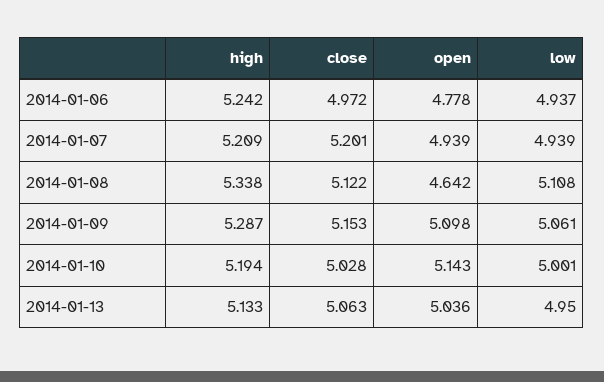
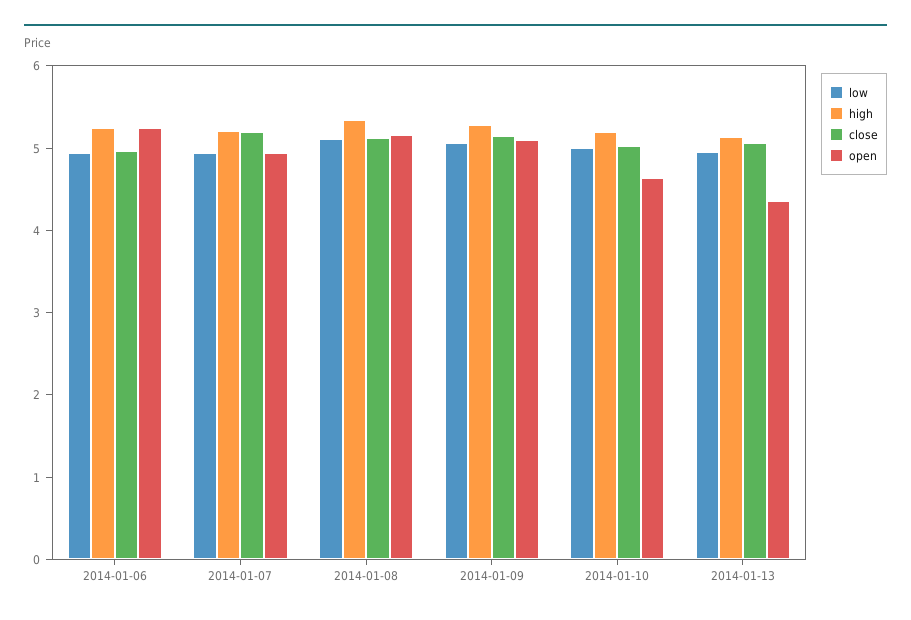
  {
    "high": {
      "2014-01-06": 5.242,
      "2014-01-07": 5.209,
      "2014-01-08": 5.338,
      "2014-01-09": 5.287,
      "2014-01-10": 5.194,
      "2014-01-13": 5.133
    },
    "close": {
      "2014-01-06": 4.972,
      "2014-01-07": 5.201,
      "2014-01-08": 5.122,
      "2014-01-09": 5.153,
      "2014-01-10": 5.028,
      "2014-01-13": 5.063
    },
    "open": {
-     "2014-01-06": 4.778,
+     "2014-01-06": 5.2,
      "2014-01-07": 4.939,
-     "2014-01-08": 4.642,
+     "2014-01-08": 5.2,
      "2014-01-09": 5.098,
-     "2014-01-10": 5.143,
+     "2014-01-10": 4.6,
-     "2014-01-13": 5.036
+     "2014-01-13": 4.4
    },
    "low": {
      "2014-01-06": 4.937,
      "2014-01-07": 4.939,
      "2014-01-08": 5.108,
      "2014-01-09": 5.061,
      "2014-01-10": 5.001,
      "2014-01-13": 4.95
    }
  }

